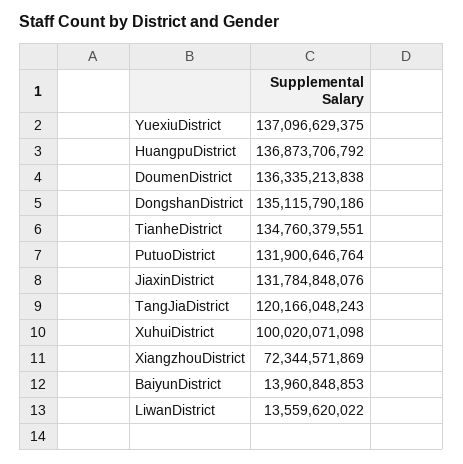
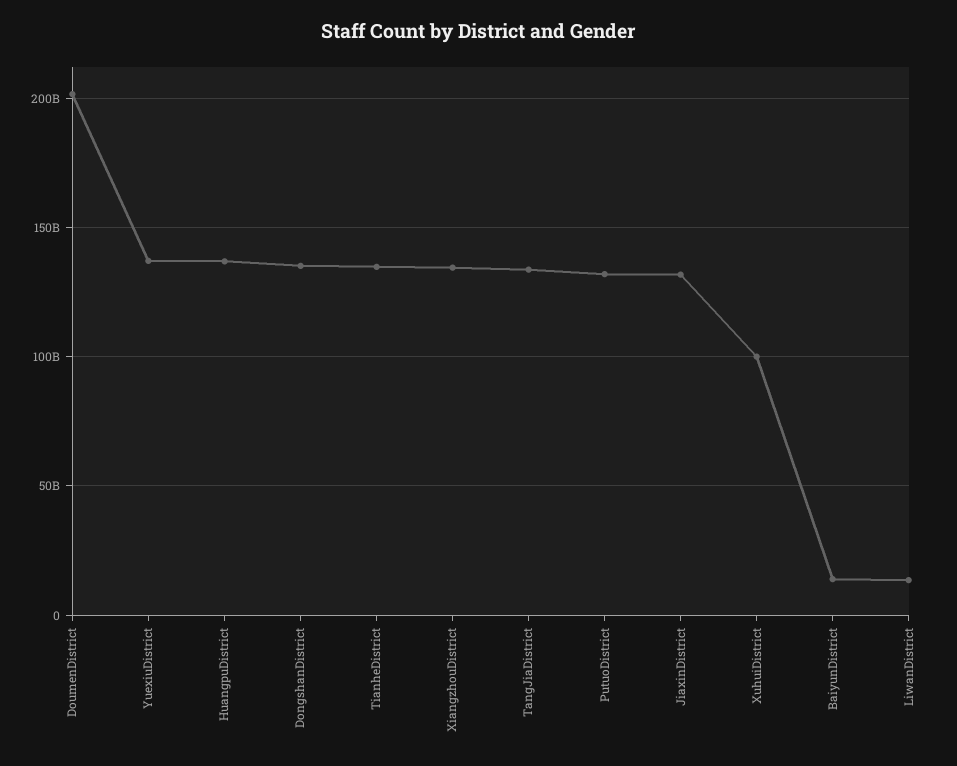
  {
    "YuexiuDistrict": 137096629375,
    "HuangpuDistrict": 136873706792,
-   "DoumenDistrict": 136335213838,
+   "DoumenDistrict": 200000000000,
    "DongshanDistrict": 135115790186,
    "TianheDistrict": 134760379551,
    "PutuoDistrict": 131900646764,
    "JiaxinDistrict": 131784848076,
-   "TangJiaDistrict": 120166048243,
+   "TangJiaDistrict": 135000000000,
    "XuhuiDistrict": 100020071098,
-   "XiangzhouDistrict": 72344571869,
+   "XiangzhouDistrict": 135000000000,
    "BaiyunDistrict": 13960848853,
    "LiwanDistrict": 13559620022
  }

